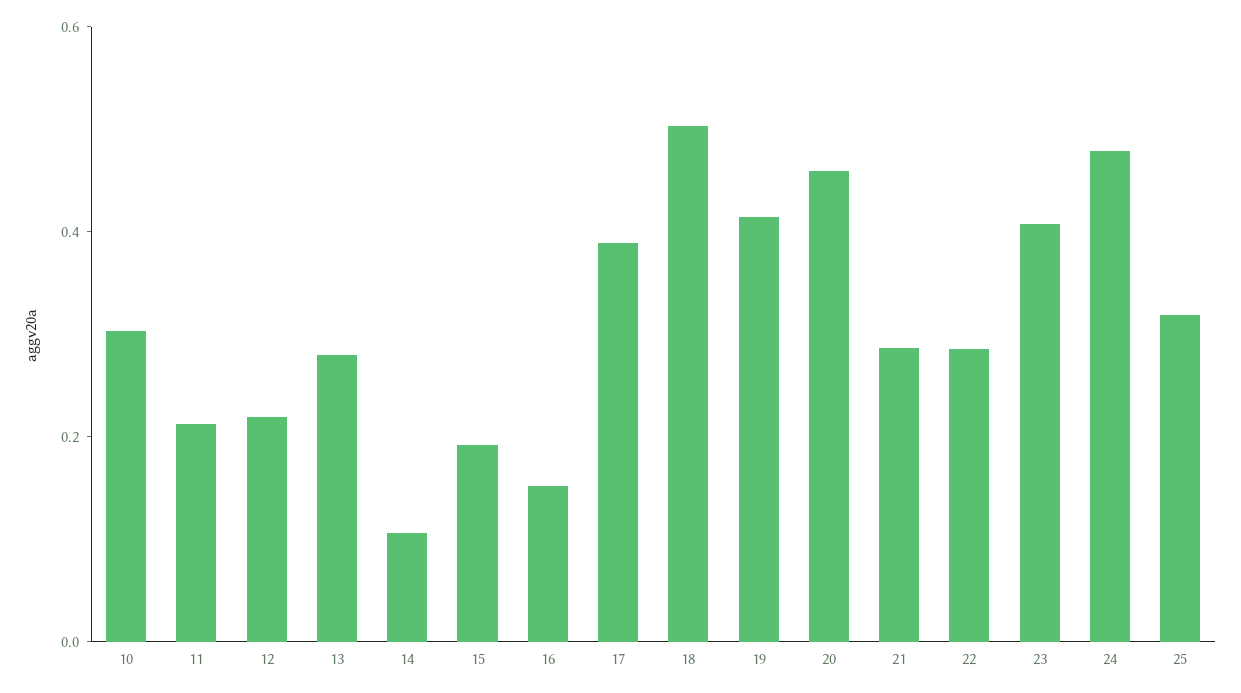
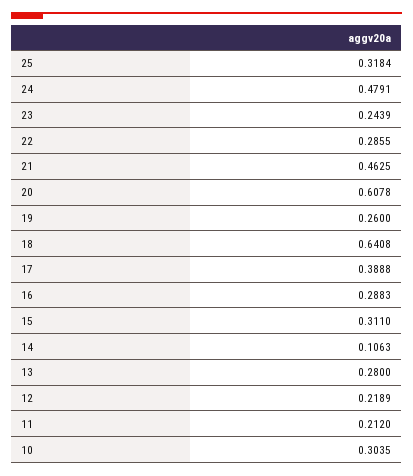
  {
    "10": 0.3035,
    "11": 0.212,
    "12": 0.2189,
    "13": 0.28,
    "14": 0.1063,
-   "15": 0.2,
+   "15": 0.311,
-   "16": 0.15,
+   "16": 0.2883,
    "17": 0.3888,
-   "18": 0.5,
+   "18": 0.6408,
-   "19": 0.4,
+   "19": 0.26,
-   "20": 0.45,
+   "20": 0.6078,
-   "21": 0.3,
+   "21": 0.4625,
    "22": 0.2855,
-   "23": 0.4,
+   "23": 0.2439,
    "24": 0.4791,
    "25": 0.3184
  }

